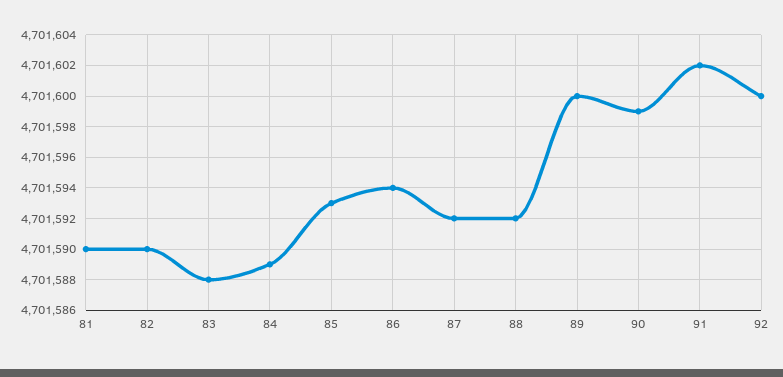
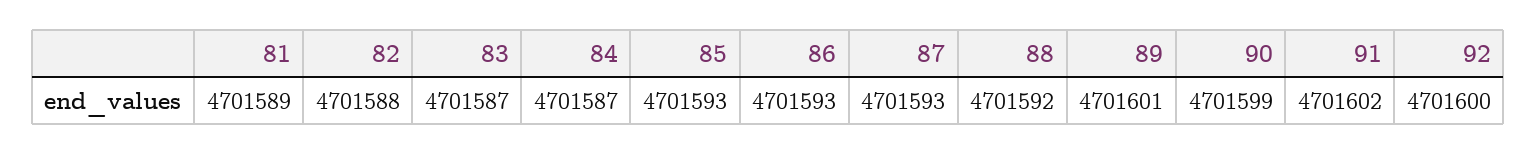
  {
-   "81": 4701590,
+   "81": 4701589,
-   "82": 4701590,
+   "82": 4701588,
-   "83": 4701588,
+   "83": 4701587,
-   "84": 4701589,
+   "84": 4701587,
    "85": 4701593,
-   "86": 4701594,
+   "86": 4701593,
-   "87": 4701592,
+   "87": 4701593,
    "88": 4701592,
-   "89": 4701600,
+   "89": 4701601,
    "90": 4701599,
    "91": 4701602,
    "92": 4701600
  }

